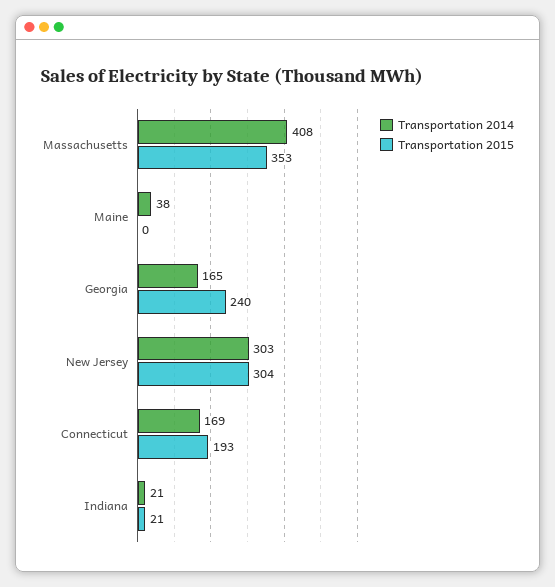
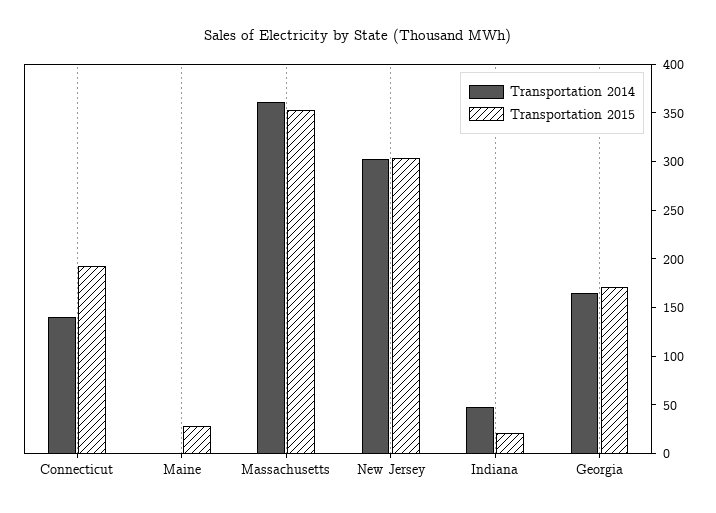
  {
    "Transportation 2014": {
-     "Massachusetts": 408,
+     "Massachusetts": 360,
-     "Maine": 38,
+     "Maine": 0,
      "Georgia": 165,
      "New Jersey": 303,
-     "Connecticut": 169,
+     "Connecticut": 140,
-     "Indiana": 21
+     "Indiana": 50
    },
    "Transportation 2015": {
      "Massachusetts": 353,
-     "Maine": 0,
+     "Maine": 30,
-     "Georgia": 240,
+     "Georgia": 170,
      "New Jersey": 304,
      "Connecticut": 193,
      "Indiana": 21
    }
  }

